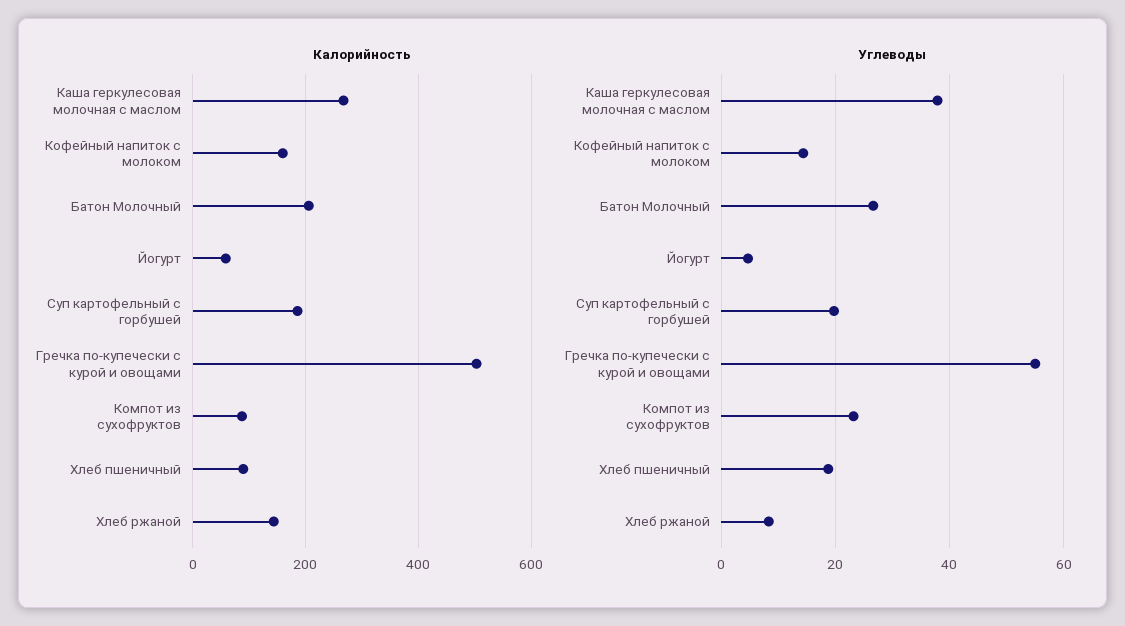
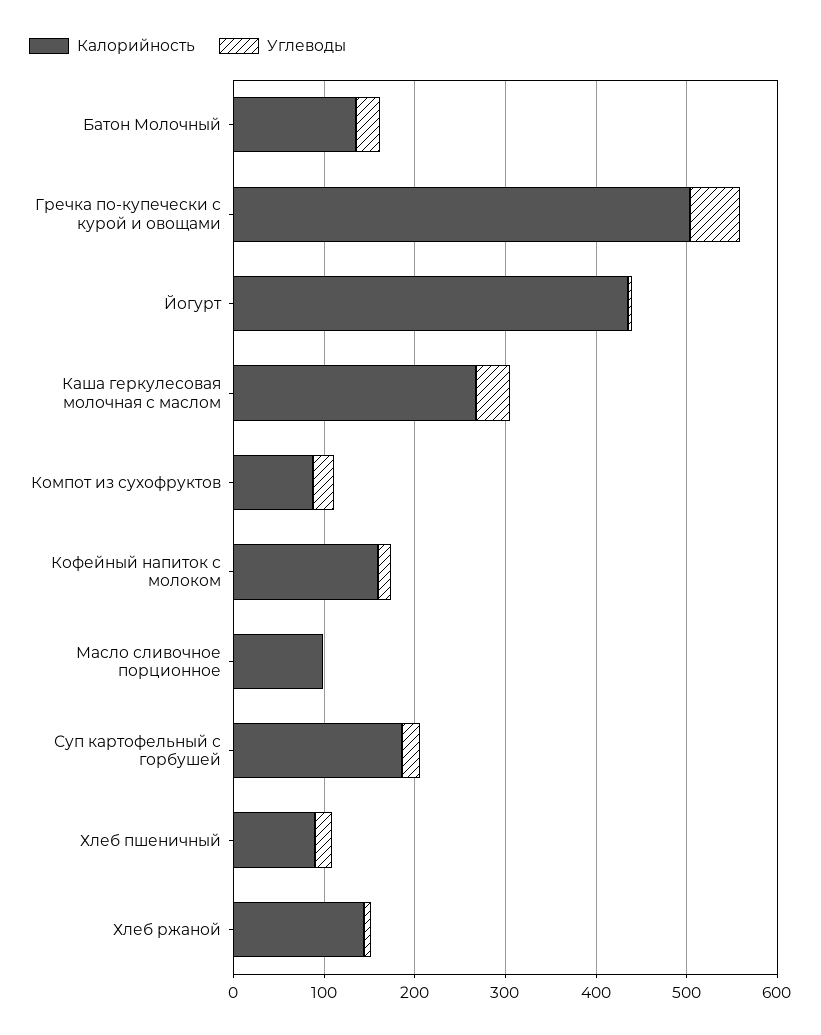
  {
    "Калорийность": {
      "Каша геркулесовая молочная с маслом": 260,
      "Кофейный напиток с молоком": 160,
-     "Батон Молочный": 200,
+     "Батон Молочный": 140,
-     "Йогурт": 60,
+     "Йогурт": 440,
      "Суп картофельный с горбушей": 180,
      "Гречка по-купечески с курой и овощами": 500,
      "Компот из сухофруктов": 80,
      "Хлеб пшеничный": 80,
-     "Хлеб ржаной": 140
+     "Хлеб ржаной": 140,
+     "Масло сливочное порционное": 100
    },
    "Углеводы": {
      "Каша геркулесовая молочная с маслом": 38,
      "Кофейный напиток с молоком": 14,
      "Батон Молочный": 26,
      "Йогурт": 4,
      "Суп картофельный с горбушей": 20,
      "Гречка по-купечески с курой и овощами": 56,
      "Компот из сухофруктов": 24,
      "Хлеб пшеничный": 18,
-     "Хлеб ржаной": 8
+     "Хлеб ржаной": 8,
+     "Масло сливочное порционное": 0
    }
  }

